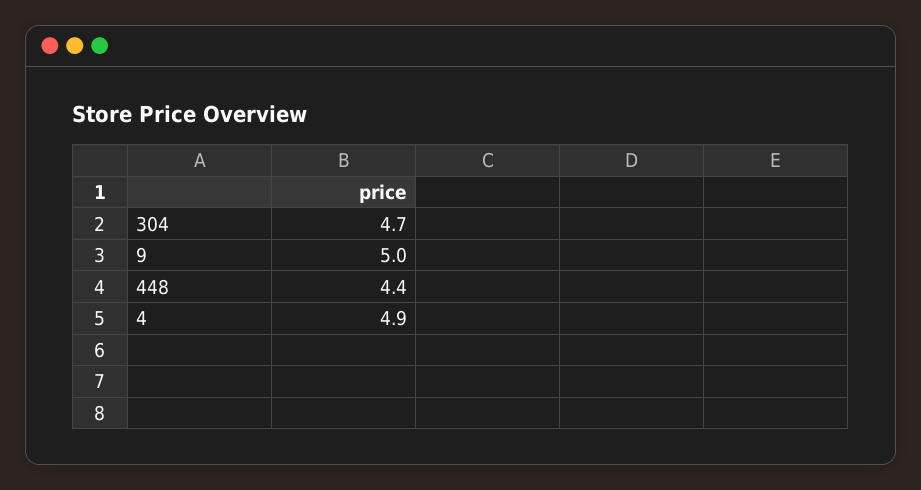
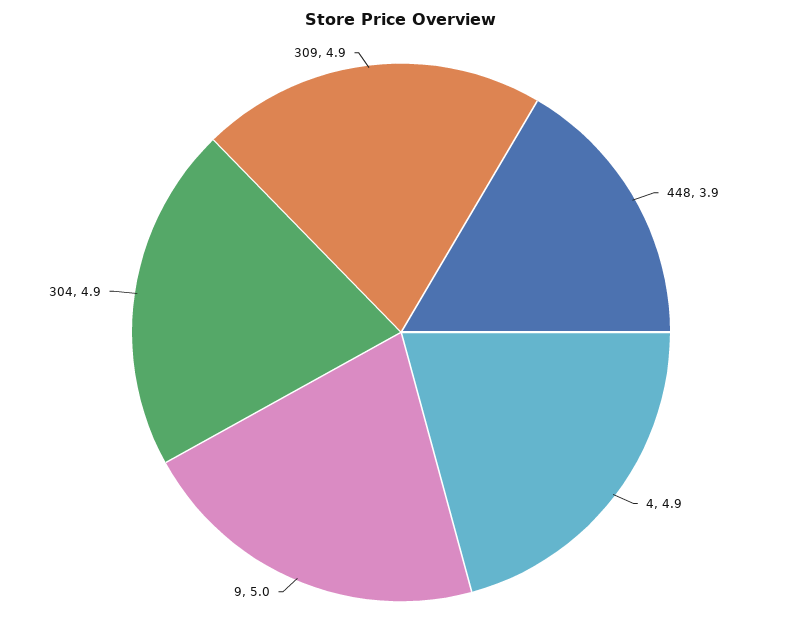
  {
-   "304": 4.7,
+   "304": 4.9,
    "9": 5,
-   "448": 4.4,
+   "448": 3.9,
-   "4": 4.9
+   "4": 4.9,
+   "309": 4.9
  }

